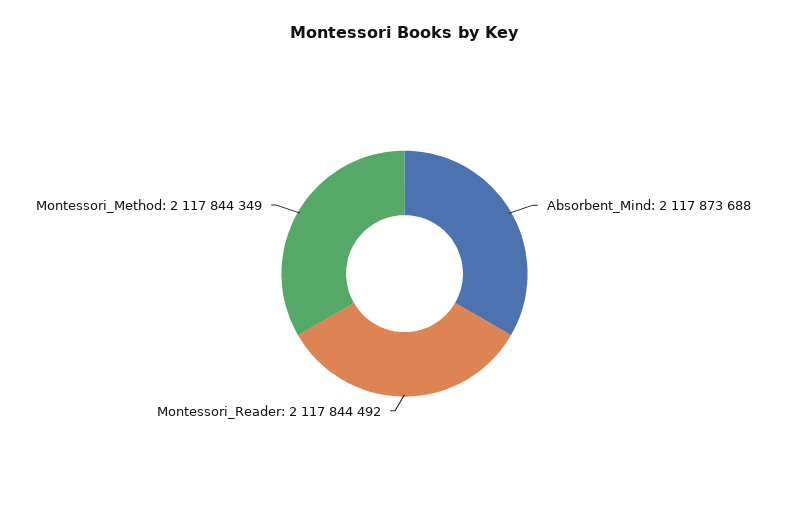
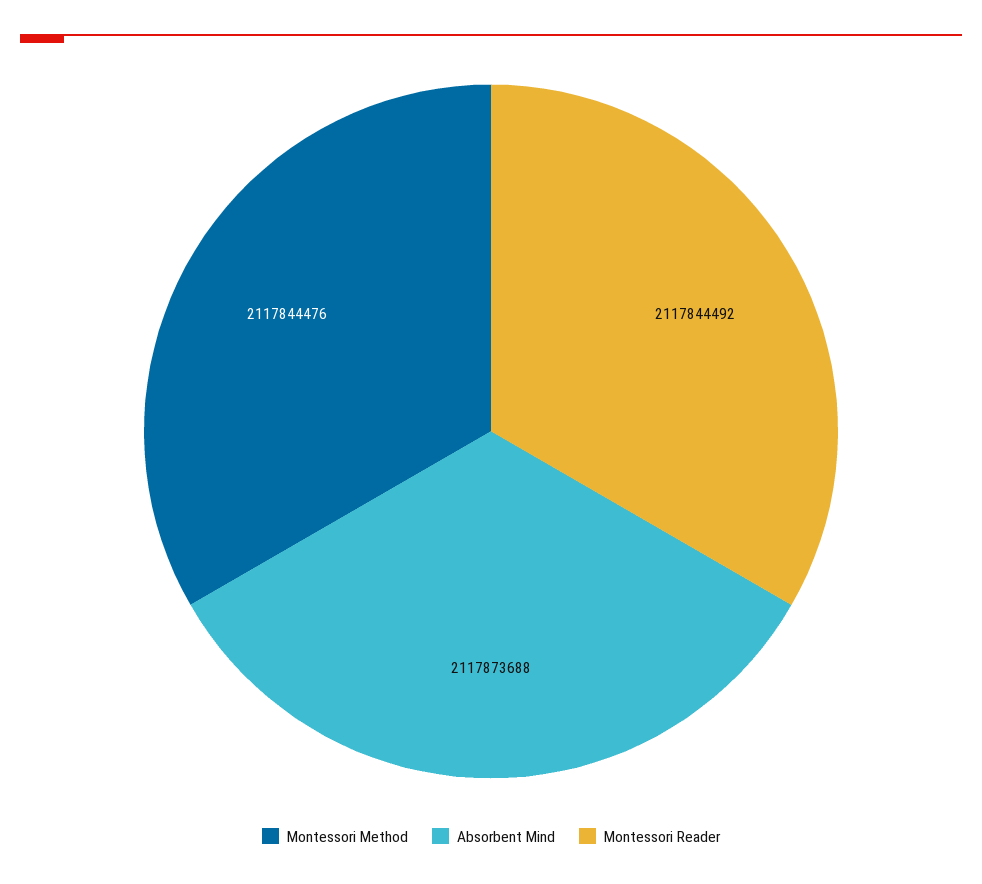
  {
    "Absorbent_Mind": 2117873688,
    "Montessori_Reader": 2117844492,
-   "Montessori_Method": 2117844349
+   "Montessori_Method": 2117844476
  }

